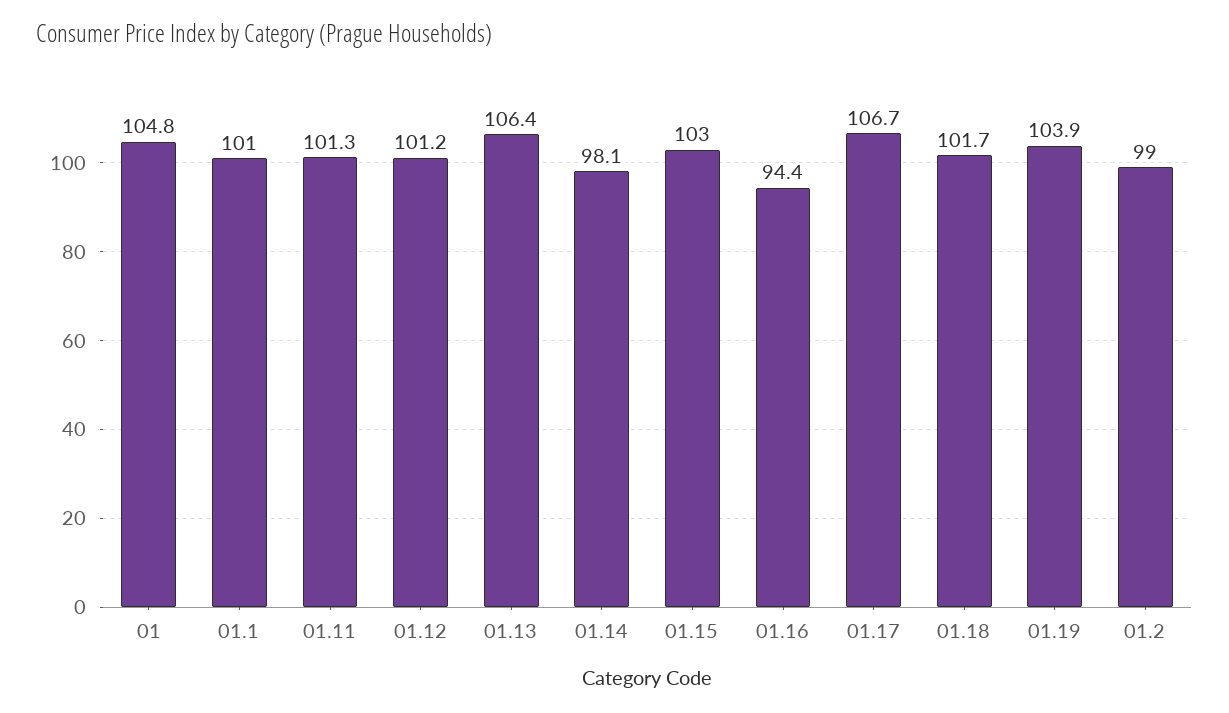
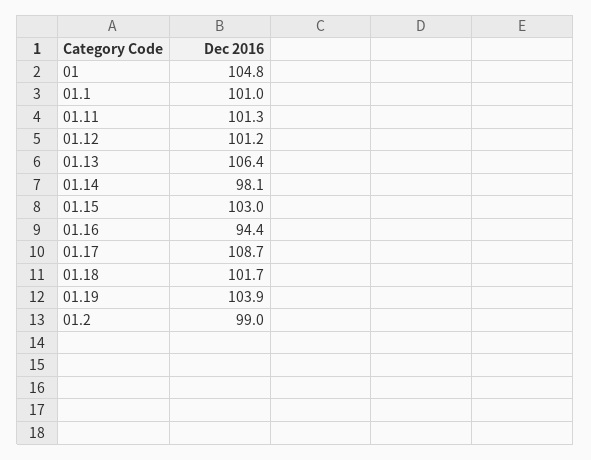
  {
    "01": 104.8,
    "01.1": 101,
    "01.11": 101.3,
    "01.12": 101.2,
    "01.13": 106.4,
    "01.14": 98.1,
    "01.15": 103,
    "01.16": 94.4,
-   "01.17": 106.7,
+   "01.17": 108.7,
    "01.18": 101.7,
    "01.19": 103.9,
    "01.2": 99
  }

